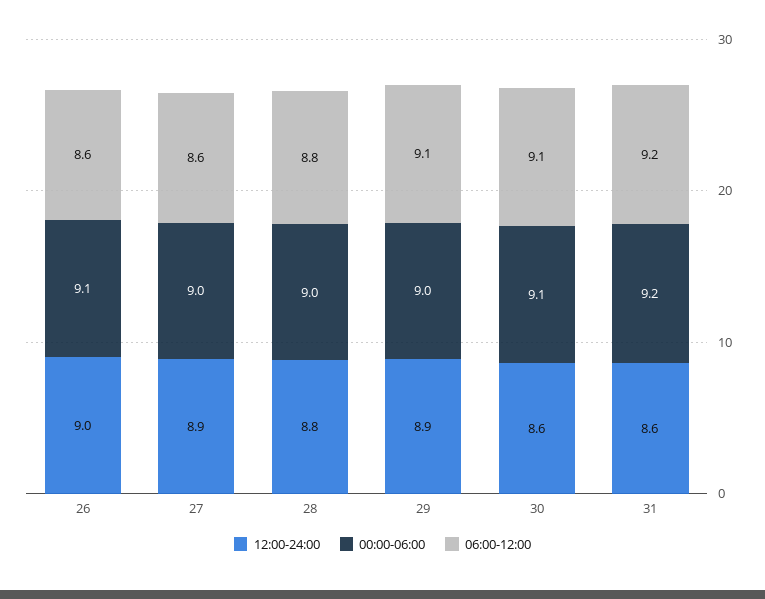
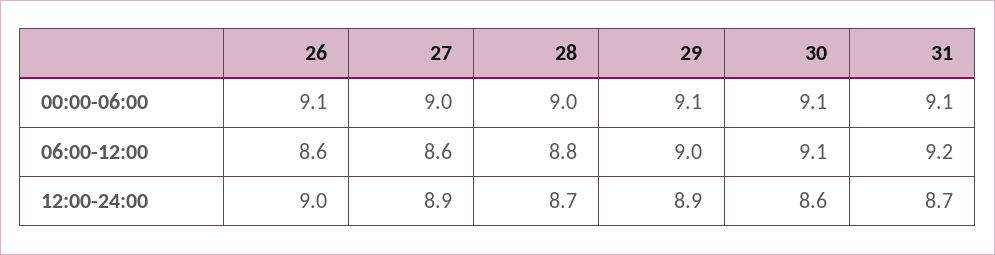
  {
    "12:00-24:00": {
      "26": 9,
      "27": 8.9,
-     "28": 8.8,
+     "28": 8.7,
      "29": 8.9,
      "30": 8.6,
-     "31": 8.6
+     "31": 8.7
    },
    "00:00-06:00": {
      "26": 9.1,
      "27": 9,
      "28": 9,
-     "29": 9,
+     "29": 9.1,
      "30": 9.1,
-     "31": 9.2
+     "31": 9.1
    },
    "06:00-12:00": {
      "26": 8.6,
      "27": 8.6,
      "28": 8.8,
-     "29": 9.1,
+     "29": 9,
      "30": 9.1,
      "31": 9.2
    }
  }

